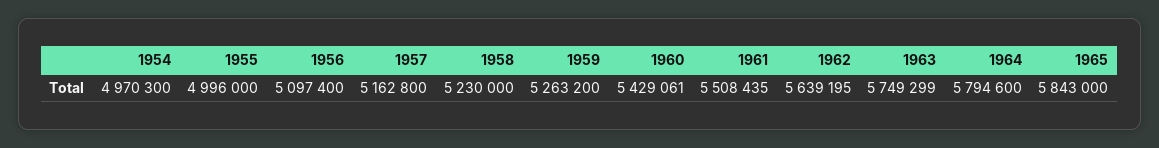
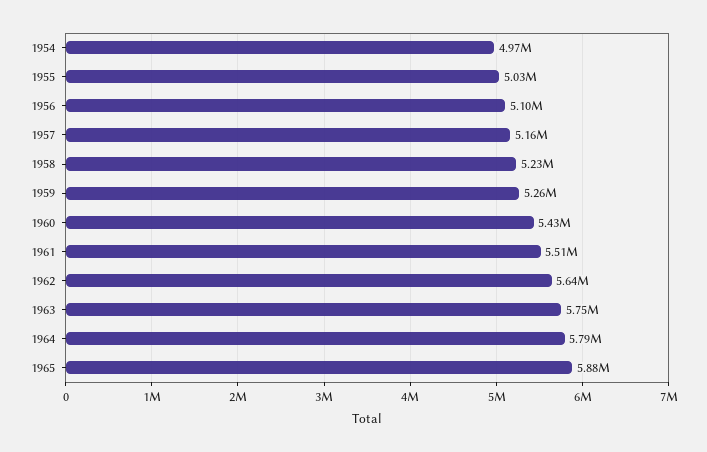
  {
    "1954": 4970300,
-   "1955": 4996000,
+   "1955": 5030000,
    "1956": 5097400,
    "1957": 5162800,
    "1958": 5230000,
    "1959": 5263200,
    "1960": 5429061,
    "1961": 5508435,
    "1962": 5639195,
    "1963": 5749299,
    "1964": 5794600,
-   "1965": 5843000
+   "1965": 5880000
  }

